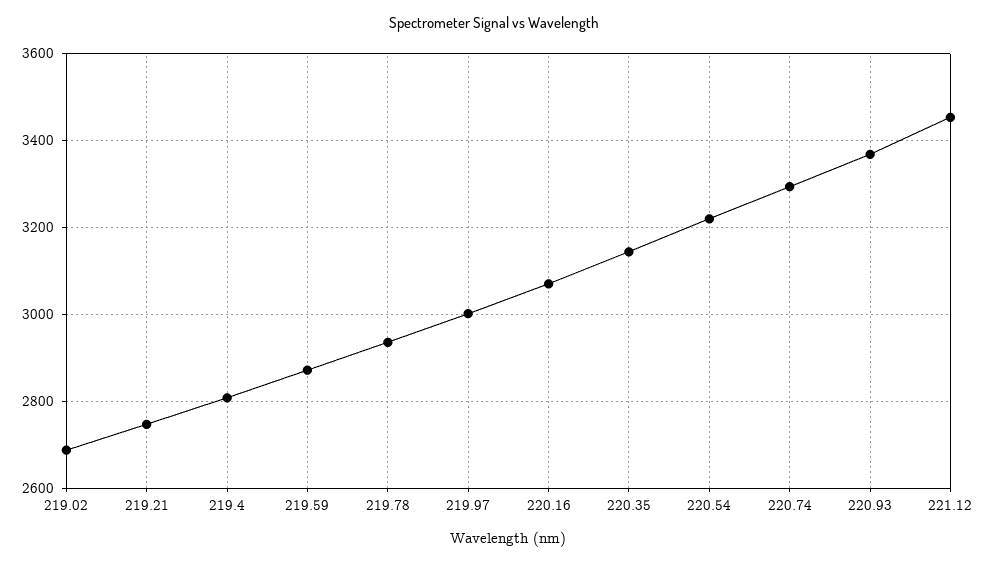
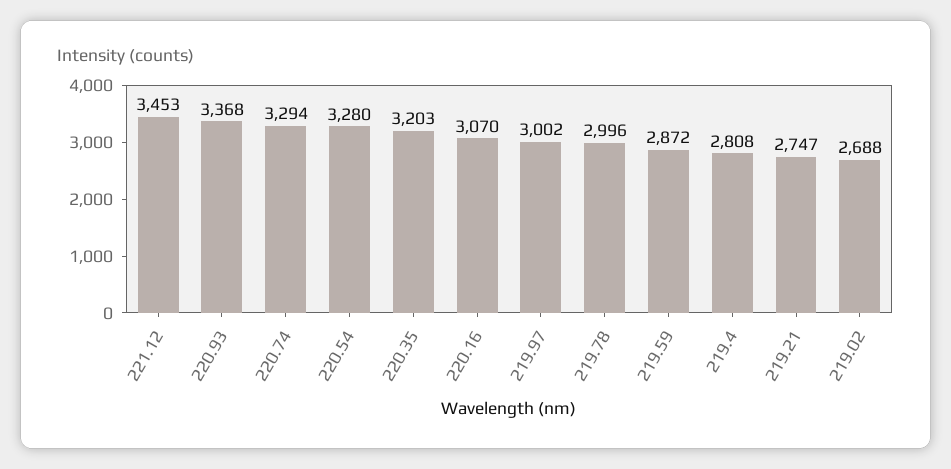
  {
    "219.02": 2688,
    "219.21": 2747,
    "219.4": 2808,
    "219.59": 2872,
-   "219.78": 2940,
+   "219.78": 2996,
    "219.97": 3002,
    "220.16": 3070,
-   "220.35": 3140,
+   "220.35": 3203,
-   "220.54": 3220,
+   "220.54": 3280,
    "220.74": 3294,
    "220.93": 3368,
    "221.12": 3453
  }

